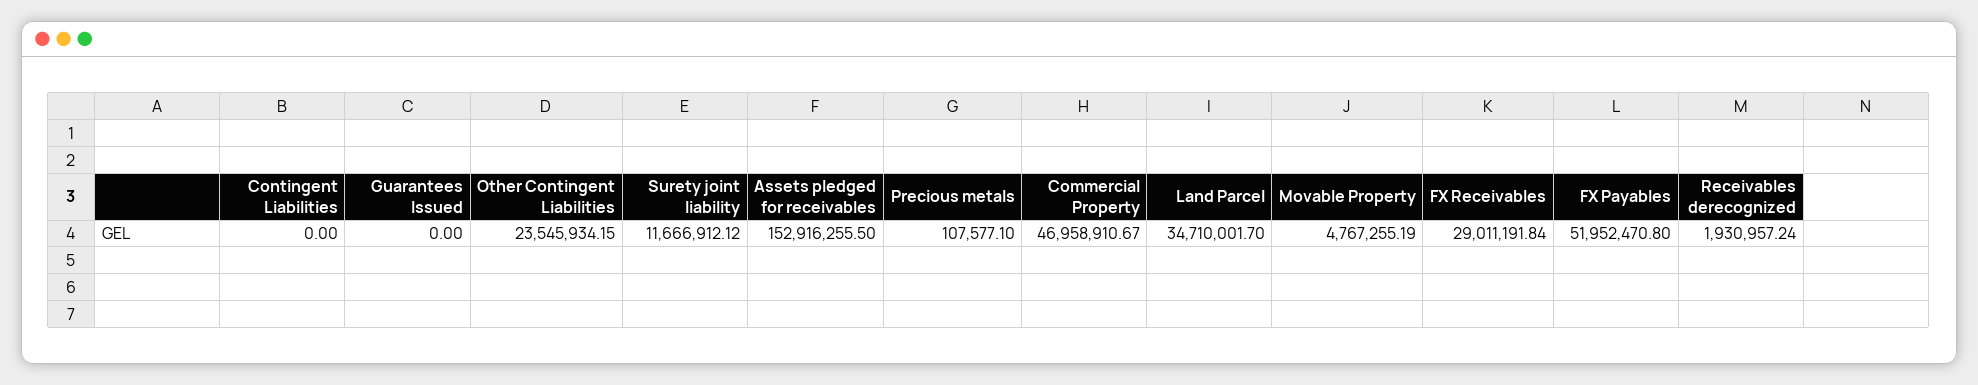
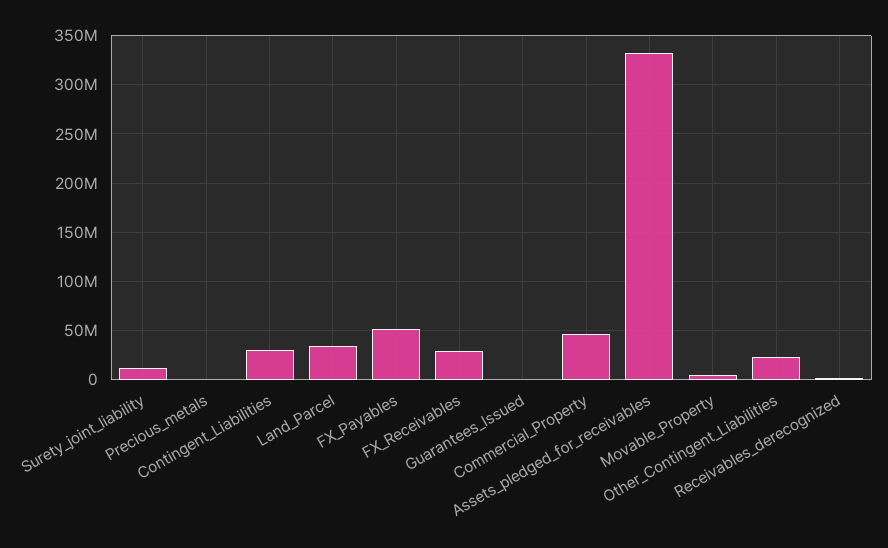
  {
-   "Contingent Liabilities": 0,
+   "Contingent Liabilities": 30000000,
    "Guarantees Issued": 0,
    "Other Contingent Liabilities": 23545934.15,
    "Surety joint liability": 11666912.12,
-   "Assets pledged for receivables": 152916255.5,
+   "Assets pledged for receivables": 330000000,
    "Precious metals": 107577.1,
    "Commercial Property": 46958910.67,
    "Land Parcel": 34710001.7,
    "Movable Property": 4767255.19,
    "FX Receivables": 29011191.84,
    "FX Payables": 51952470.8,
    "Receivables derecognized": 1930957.24
  }

